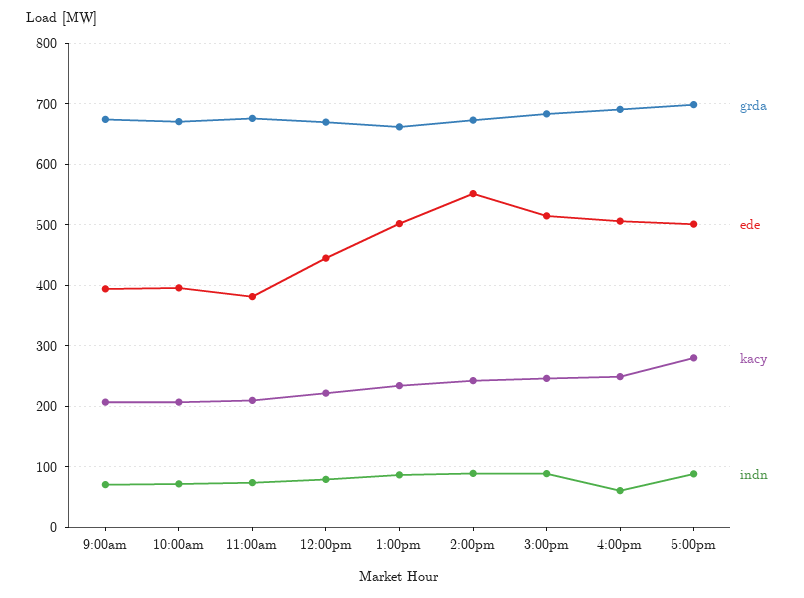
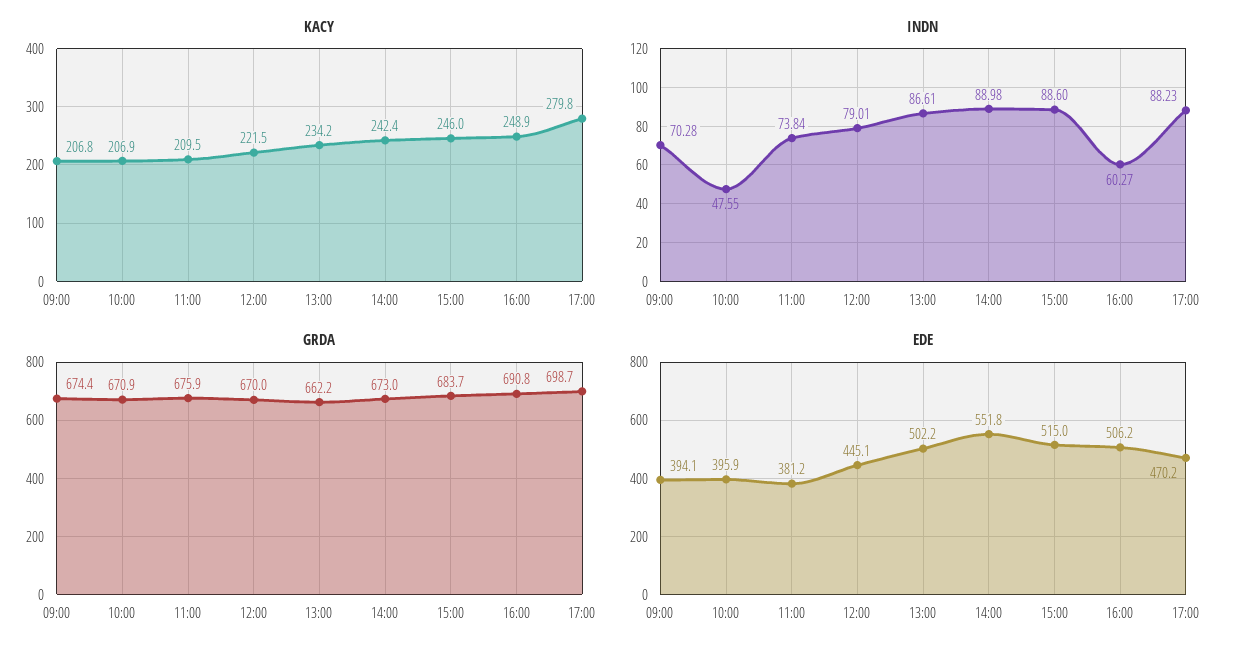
  {
    "grda": {
      "9:00am": 674.4,
      "10:00am": 670.9,
      "11:00am": 675.9,
      "12:00pm": 670,
      "1:00pm": 662.2,
      "2:00pm": 673,
      "3:00pm": 683.7,
      "4:00pm": 690.8,
      "5:00pm": 698.7
    },
    "ede": {
      "9:00am": 394.1,
      "10:00am": 395.9,
      "11:00am": 381.2,
      "12:00pm": 445.1,
      "1:00pm": 502.2,
      "2:00pm": 551.8,
      "3:00pm": 515,
      "4:00pm": 506.2,
-     "5:00pm": 500
+     "5:00pm": 470.2
    },
    "kacy": {
      "9:00am": 206.8,
      "10:00am": 206.9,
      "11:00am": 209.5,
      "12:00pm": 221.5,
      "1:00pm": 234.2,
      "2:00pm": 242.4,
      "3:00pm": 246,
      "4:00pm": 248.9,
      "5:00pm": 279.8
    },
    "indn": {
      "9:00am": 70.28,
-     "10:00am": 70,
+     "10:00am": 47.55,
      "11:00am": 73.84,
      "12:00pm": 79.01,
      "1:00pm": 86.61,
      "2:00pm": 88.98,
      "3:00pm": 88.6,
      "4:00pm": 60.27,
      "5:00pm": 88.23
    }
  }

